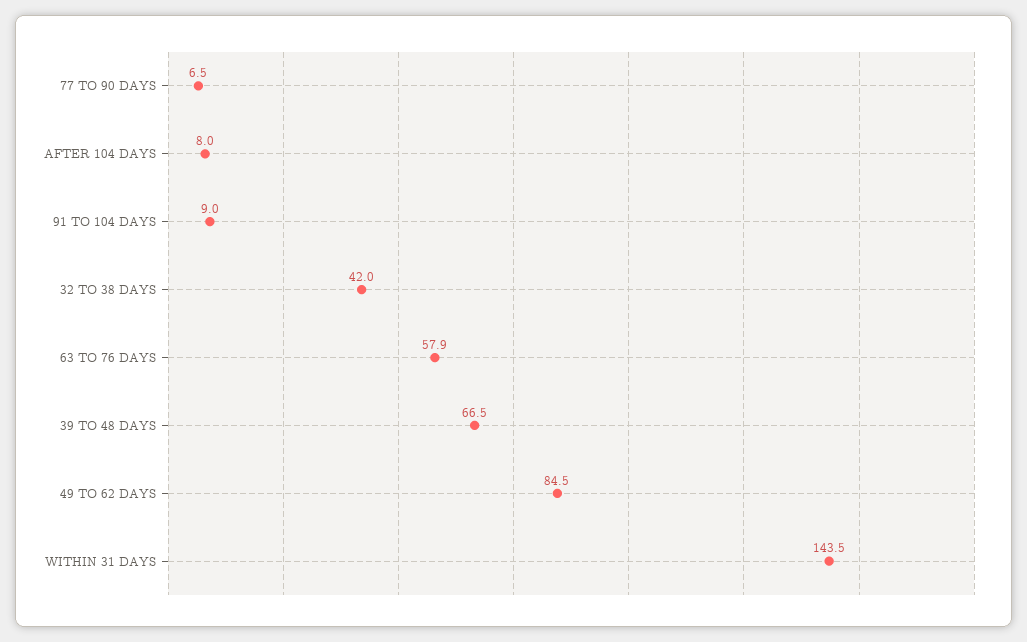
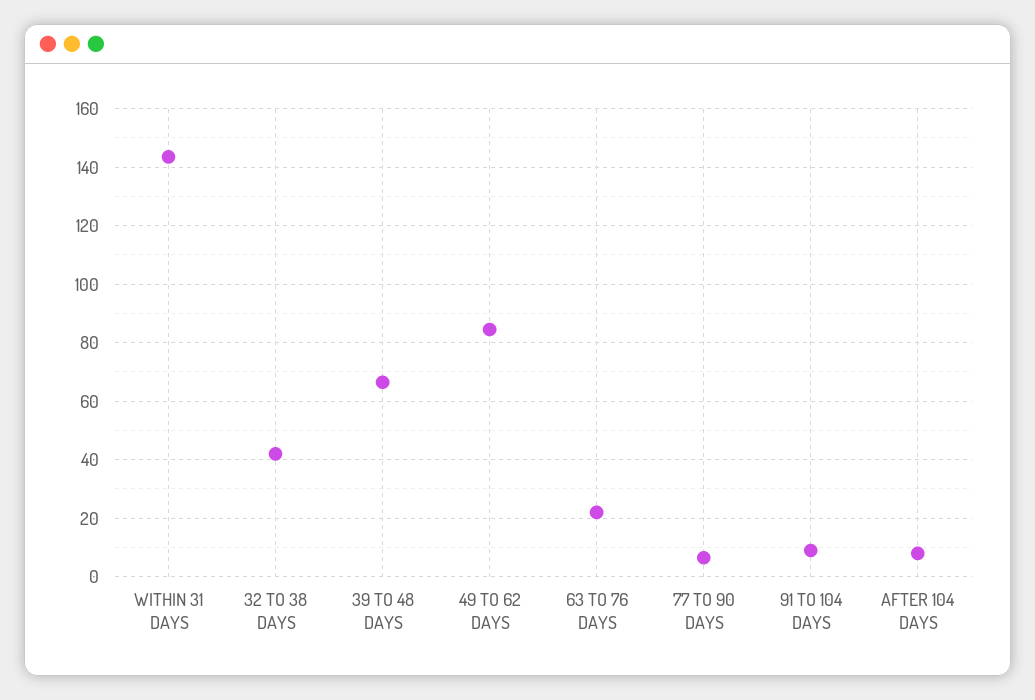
  {
    "77 TO 90 DAYS": 6.5,
    "AFTER 104 DAYS": 8,
    "91 TO 104 DAYS": 9,
    "32 TO 38 DAYS": 42,
-   "63 TO 76 DAYS": 57.9,
+   "63 TO 76 DAYS": 22.5,
    "39 TO 48 DAYS": 66.5,
    "49 TO 62 DAYS": 84.5,
    "WITHIN 31 DAYS": 143.5
  }

